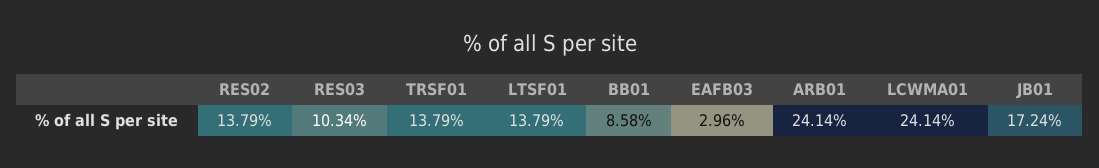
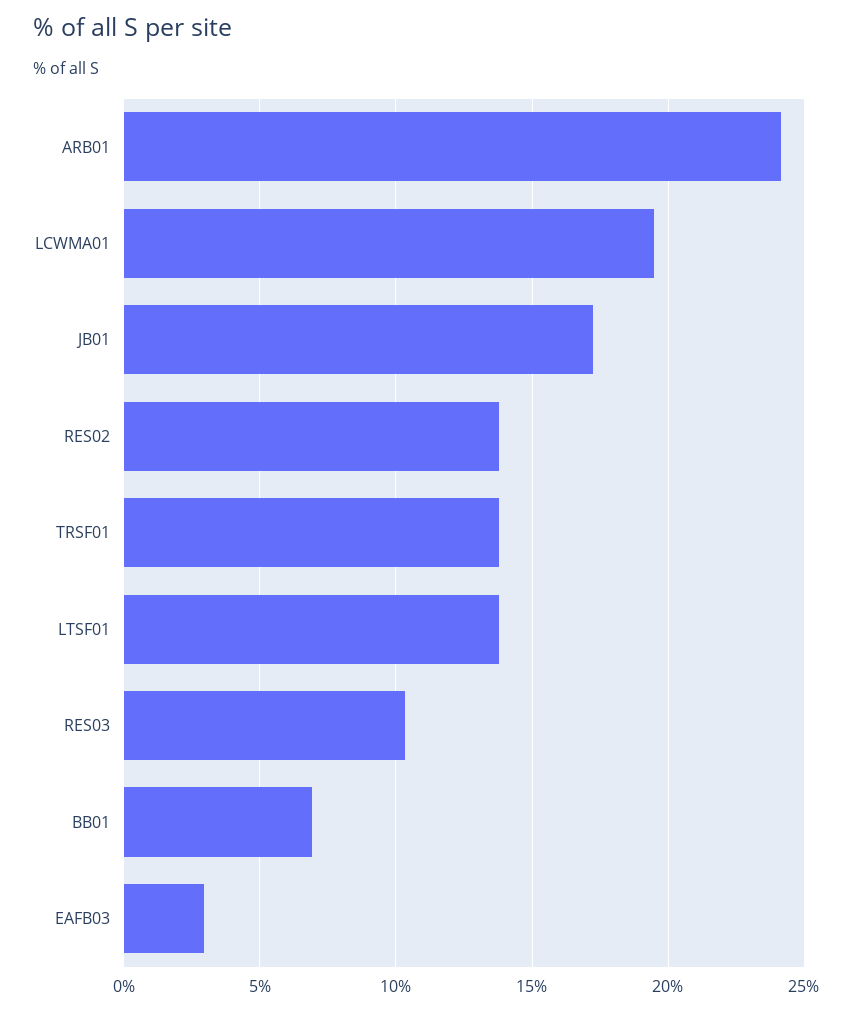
  {
    "RES02": 13.79,
    "RES03": 10.34,
    "TRSF01": 13.79,
    "LTSF01": 13.79,
-   "BB01": 8.58,
+   "BB01": 7,
    "EAFB03": 2.96,
    "ARB01": 24.14,
-   "LCWMA01": 24.14,
+   "LCWMA01": 19.5,
    "JB01": 17.24
  }

